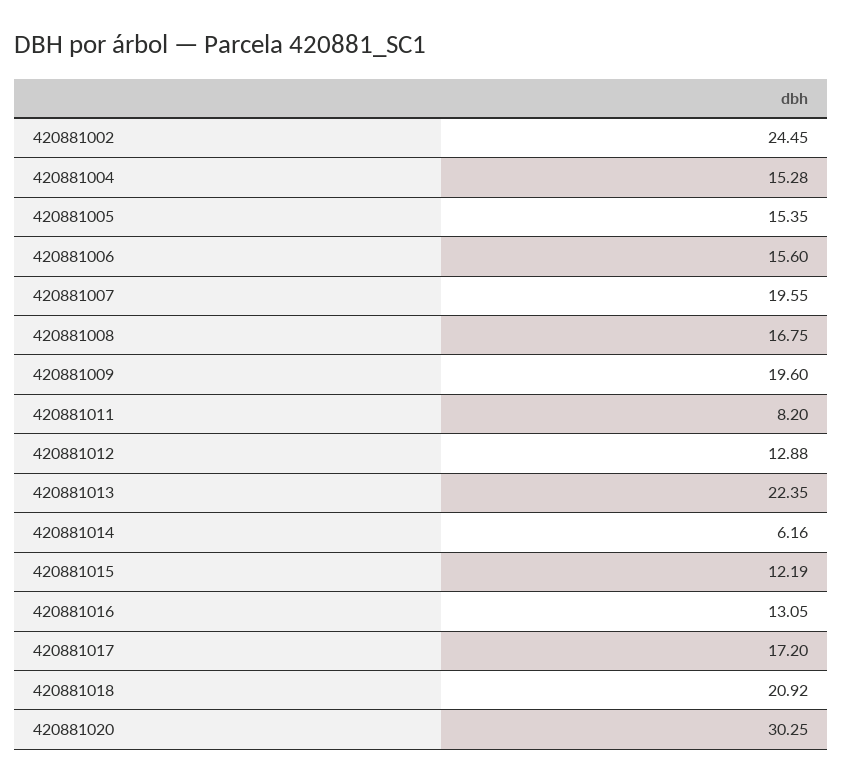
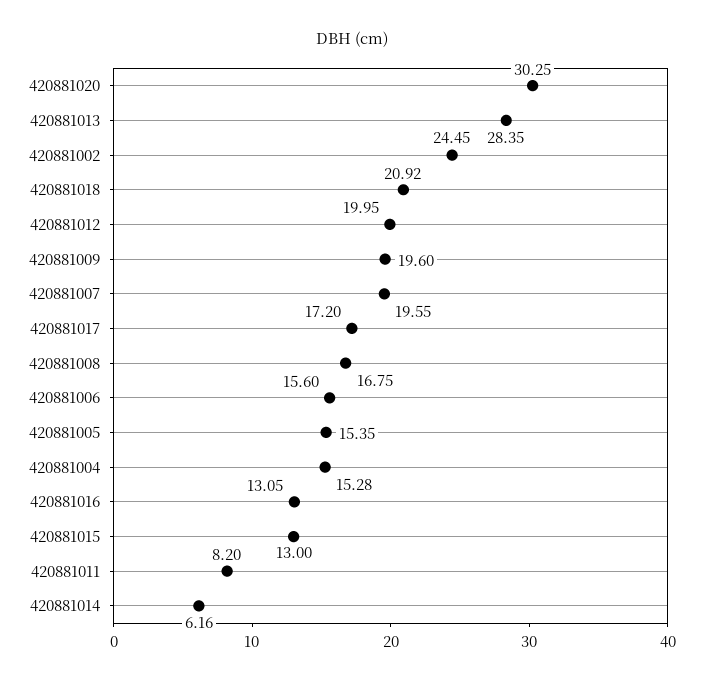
  {
    "420881002": 24.45,
    "420881004": 15.28,
    "420881005": 15.35,
    "420881006": 15.6,
    "420881007": 19.55,
    "420881008": 16.75,
    "420881009": 19.6,
    "420881011": 8.2,
-   "420881012": 12.88,
+   "420881012": 19.95,
-   "420881013": 22.35,
+   "420881013": 28.35,
    "420881014": 6.16,
-   "420881015": 12.19,
+   "420881015": 13,
    "420881016": 13.05,
    "420881017": 17.2,
    "420881018": 20.92,
    "420881020": 30.25
  }

